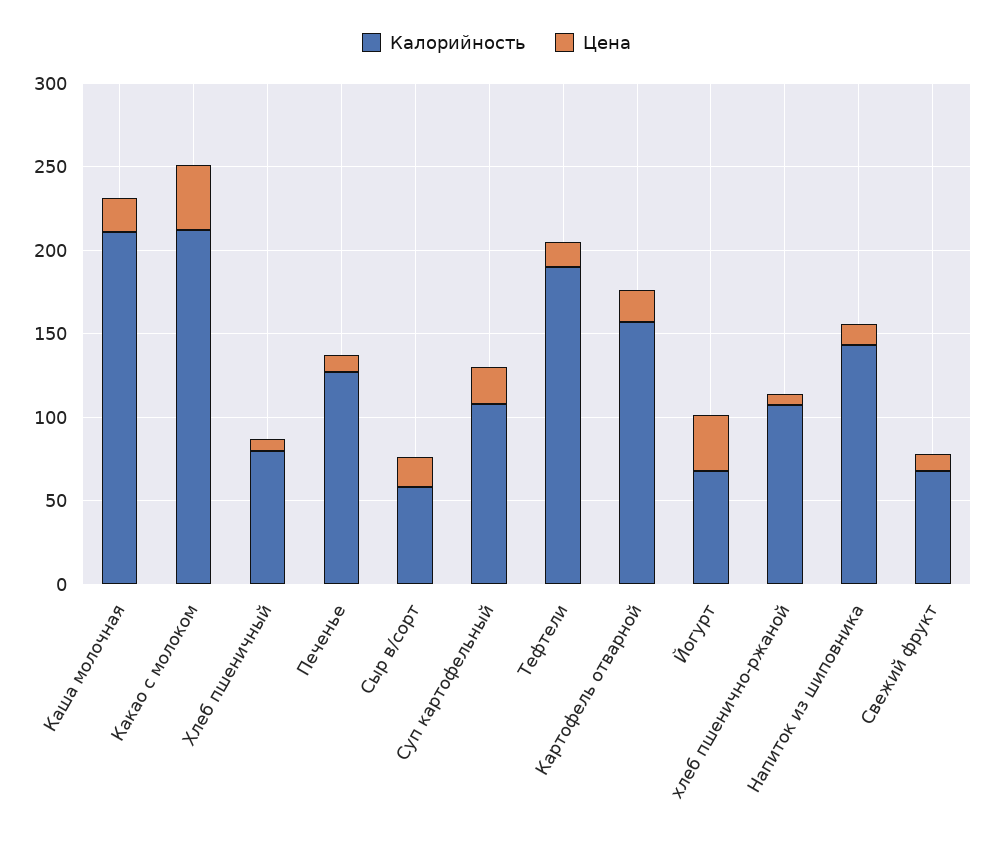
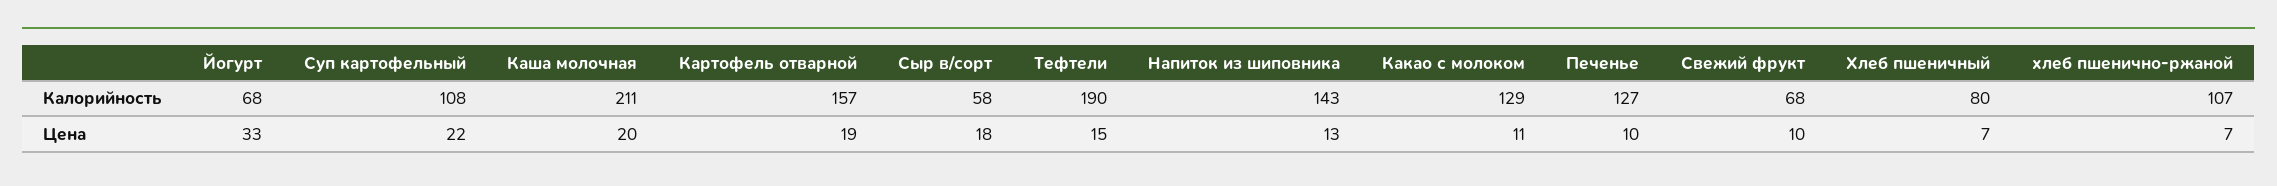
  {
    "Калорийность": {
      "Каша молочная": 211,
-     "Какао с молоком": 210,
+     "Какао с молоком": 129,
      "Хлеб пшеничный": 80,
      "Печенье": 127,
      "Сыр в/сорт": 58,
      "Суп картофельный": 108,
      "Тефтели": 190,
      "Картофель отварной": 157,
      "Йогурт": 68,
      "хлеб пшенично-ржаной": 107,
      "Напиток из шиповника": 143,
      "Свежий фрукт": 68
    },
    "Цена": {
      "Каша молочная": 20,
-     "Какао с молоком": 40,
+     "Какао с молоком": 11,
      "Хлеб пшеничный": 7,
      "Печенье": 10,
      "Сыр в/сорт": 18,
      "Суп картофельный": 22,
      "Тефтели": 15,
      "Картофель отварной": 19,
      "Йогурт": 33,
      "хлеб пшенично-ржаной": 7,
      "Напиток из шиповника": 13,
      "Свежий фрукт": 10
    }
  }

